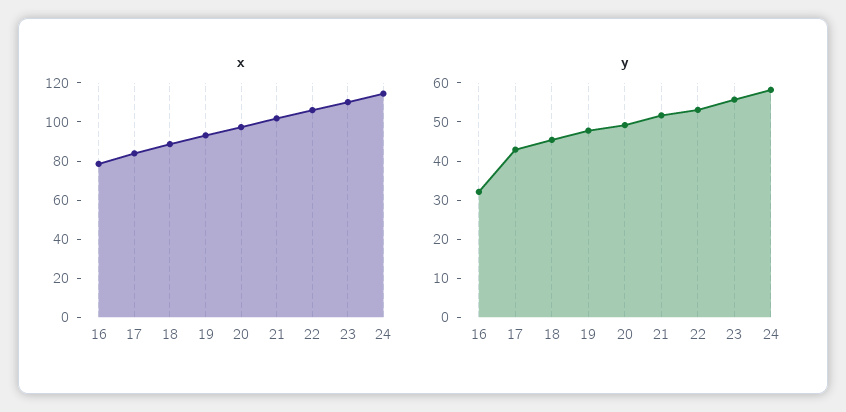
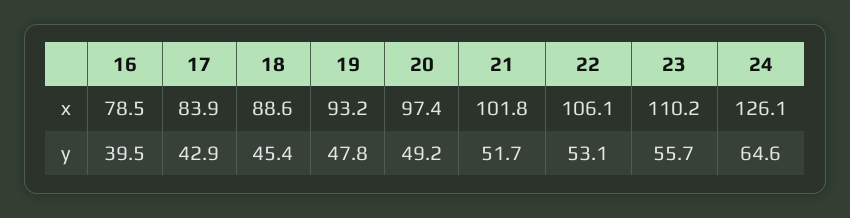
  {
    "x": {
      "16": 78.5,
      "17": 83.9,
      "18": 88.6,
      "19": 93.2,
      "20": 97.4,
      "21": 101.8,
      "22": 106.1,
      "23": 110.2,
-     "24": 115
+     "24": 126.1
    },
    "y": {
-     "16": 32.5,
+     "16": 39.5,
      "17": 42.9,
      "18": 45.4,
      "19": 47.8,
      "20": 49.2,
      "21": 51.7,
      "22": 53.1,
      "23": 55.7,
-     "24": 57.5
+     "24": 64.6
    }
  }

